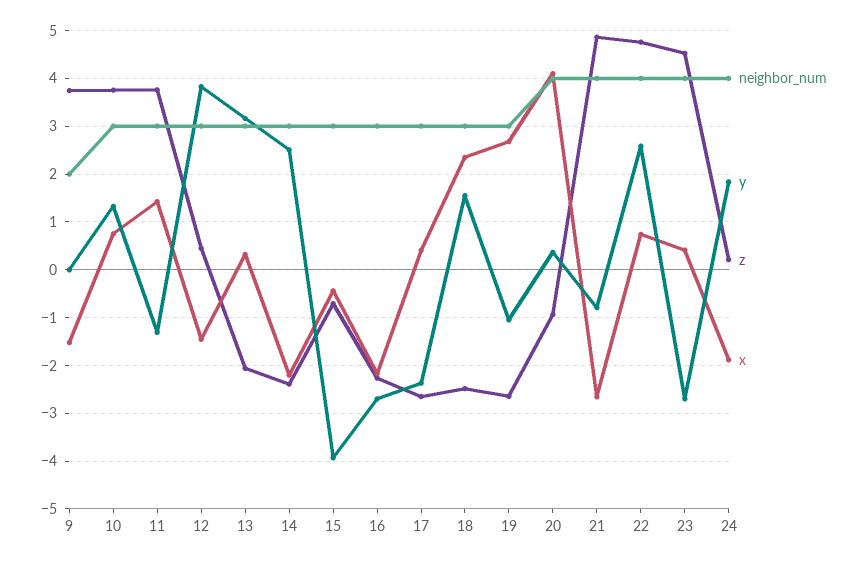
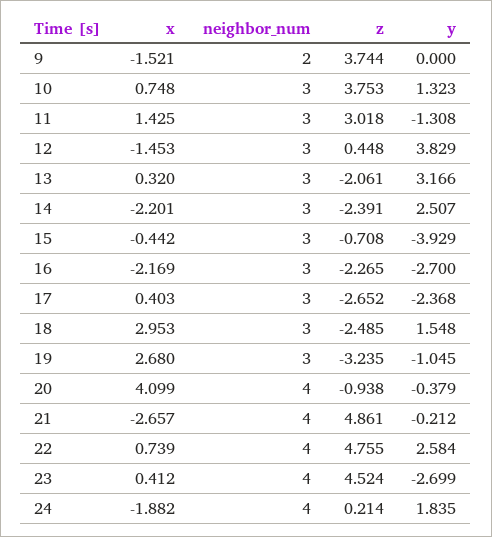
  {
    "neighbor_num": {
      "9": 2,
      "10": 3,
      "11": 3,
      "12": 3,
      "13": 3,
      "14": 3,
      "15": 3,
      "16": 3,
      "17": 3,
      "18": 3,
      "19": 3,
      "20": 4,
      "21": 4,
      "22": 4,
      "23": 4,
      "24": 4
    },
    "y": {
      "9": 0,
      "10": 1.323,
      "11": -1.308,
      "12": 3.829,
      "13": 3.166,
      "14": 2.507,
      "15": -3.929,
      "16": -2.7,
      "17": -2.368,
      "18": 1.548,
      "19": -1.045,
-     "20": 0.4,
+     "20": -0.379,
-     "21": -0.8,
+     "21": -0.212,
      "22": 2.584,
      "23": -2.699,
      "24": 1.835
    },
    "z": {
      "9": 3.744,
      "10": 3.753,
-     "11": 3.8,
+     "11": 3.018,
      "12": 0.448,
      "13": -2.061,
      "14": -2.391,
      "15": -0.708,
      "16": -2.265,
      "17": -2.652,
      "18": -2.485,
-     "19": -2.6,
+     "19": -3.235,
      "20": -0.938,
      "21": 4.861,
      "22": 4.755,
      "23": 4.524,
      "24": 0.214
    },
    "x": {
      "9": -1.521,
      "10": 0.748,
      "11": 1.425,
      "12": -1.453,
      "13": 0.32,
      "14": -2.201,
      "15": -0.442,
      "16": -2.169,
      "17": 0.403,
-     "18": 2.4,
+     "18": 2.953,
      "19": 2.68,
      "20": 4.099,
      "21": -2.657,
      "22": 0.739,
      "23": 0.412,
      "24": -1.882
    }
  }

